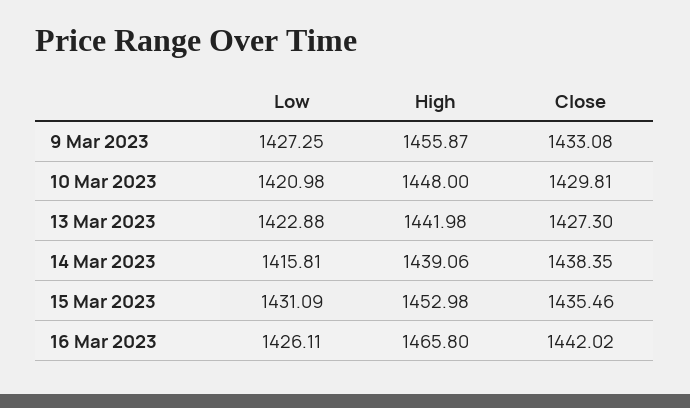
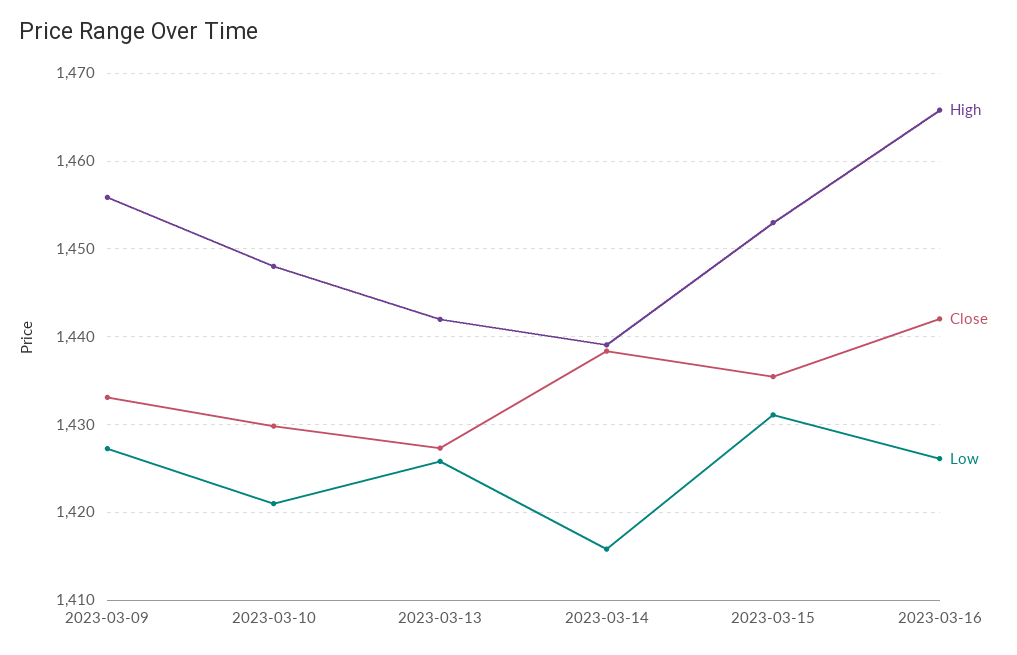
  {
    "Low": {
      "9 Mar 2023": 1427.25,
      "10 Mar 2023": 1420.98,
-     "13 Mar 2023": 1422.88,
+     "13 Mar 2023": 1426,
      "14 Mar 2023": 1415.81,
      "15 Mar 2023": 1431.09,
      "16 Mar 2023": 1426.11
    },
    "High": {
      "9 Mar 2023": 1455.87,
      "10 Mar 2023": 1448,
      "13 Mar 2023": 1441.98,
      "14 Mar 2023": 1439.06,
      "15 Mar 2023": 1452.98,
      "16 Mar 2023": 1465.8
    },
    "Close": {
      "9 Mar 2023": 1433.08,
      "10 Mar 2023": 1429.81,
      "13 Mar 2023": 1427.3,
      "14 Mar 2023": 1438.35,
      "15 Mar 2023": 1435.46,
      "16 Mar 2023": 1442.02
    }
  }

